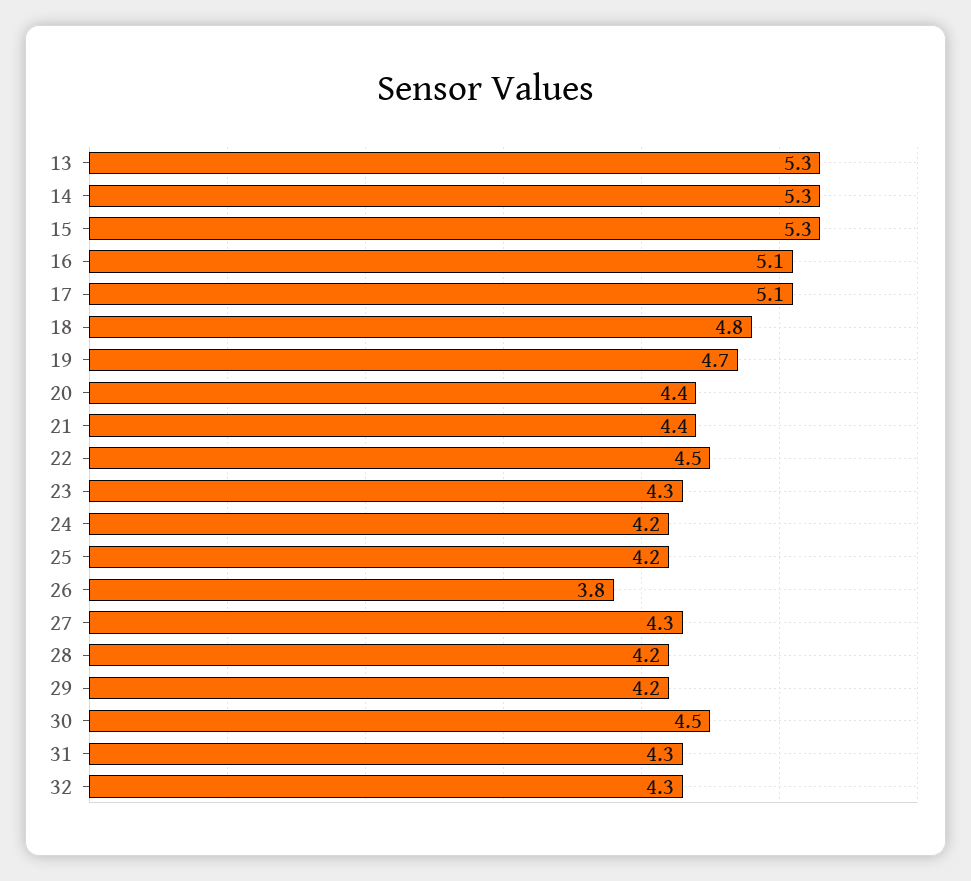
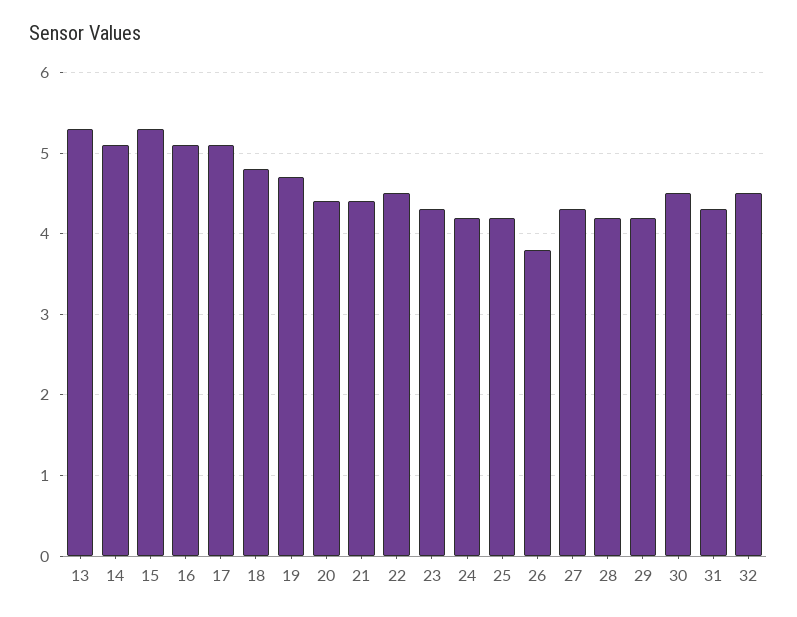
  {
    "13": 5.3,
-   "14": 5.3,
+   "14": 5.1,
    "15": 5.3,
    "16": 5.1,
    "17": 5.1,
    "18": 4.8,
    "19": 4.7,
    "20": 4.4,
    "21": 4.4,
    "22": 4.5,
    "23": 4.3,
    "24": 4.2,
    "25": 4.2,
    "26": 3.8,
    "27": 4.3,
    "28": 4.2,
    "29": 4.2,
    "30": 4.5,
    "31": 4.3,
-   "32": 4.3
+   "32": 4.5
  }

